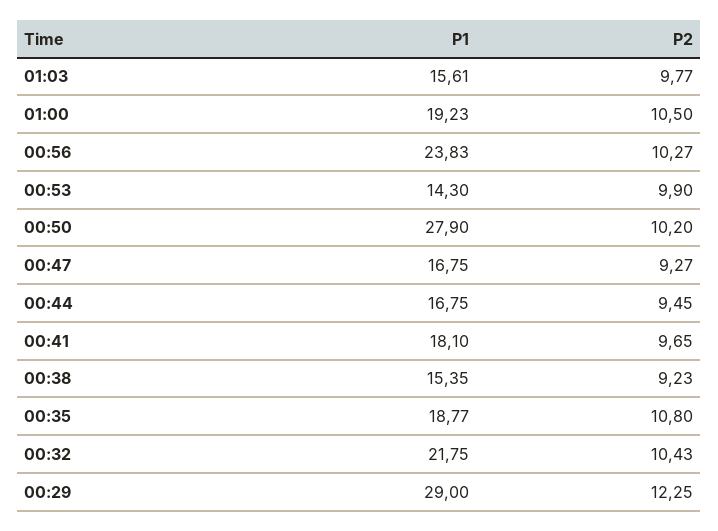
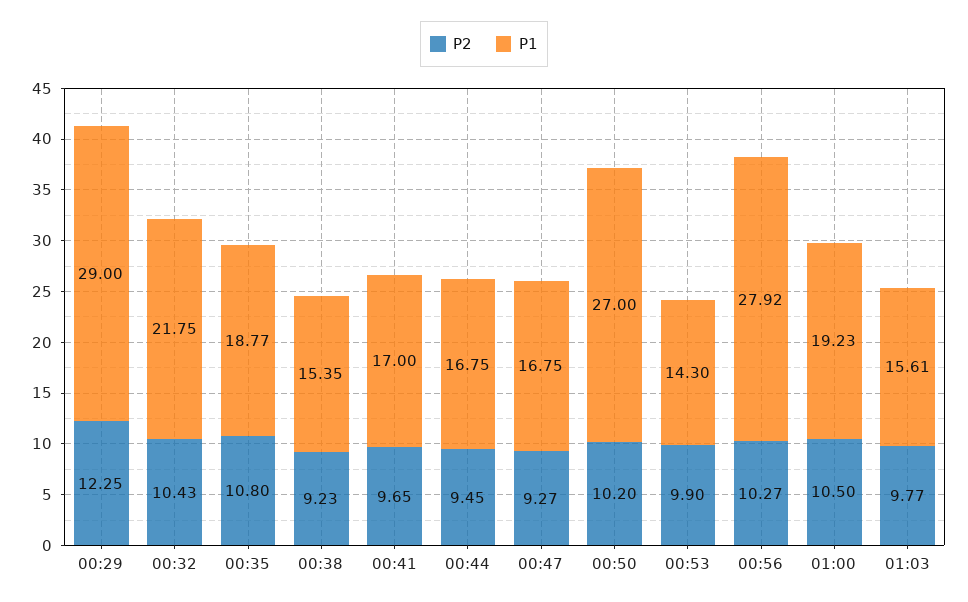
  {
    "P1": {
      "01:03": 15.61,
      "01:00": 19.23,
-     "00:56": 23.83,
+     "00:56": 27.92,
      "00:53": 14.3,
-     "00:50": 27.9,
+     "00:50": 27,
      "00:47": 16.75,
      "00:44": 16.75,
-     "00:41": 18.1,
+     "00:41": 17,
      "00:38": 15.35,
      "00:35": 18.77,
      "00:32": 21.75,
      "00:29": 29
    },
    "P2": {
      "01:03": 9.77,
      "01:00": 10.5,
      "00:56": 10.27,
      "00:53": 9.9,
      "00:50": 10.2,
      "00:47": 9.27,
      "00:44": 9.45,
      "00:41": 9.65,
      "00:38": 9.23,
      "00:35": 10.8,
      "00:32": 10.43,
      "00:29": 12.25
    }
  }

